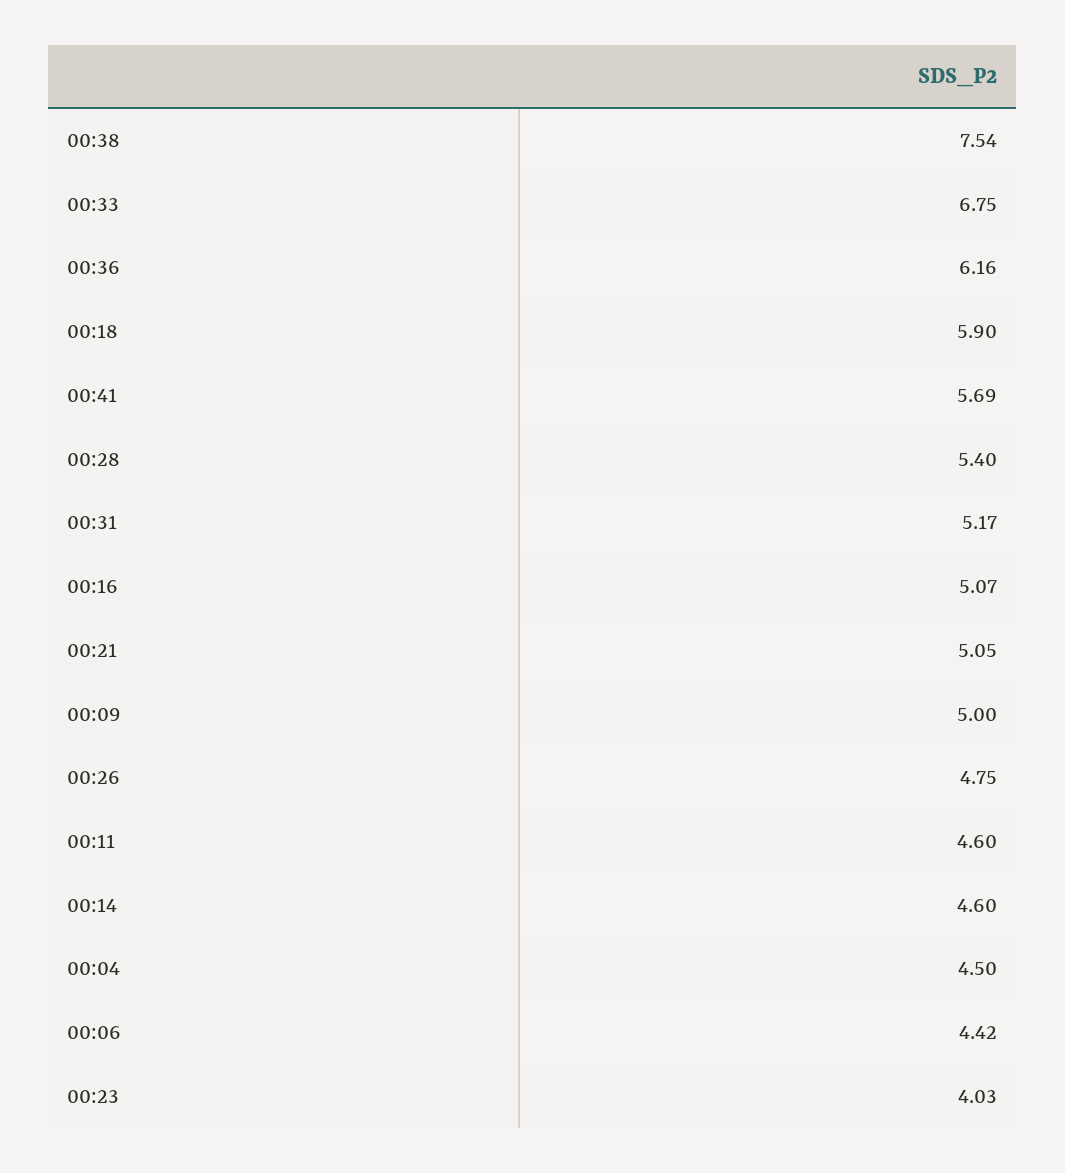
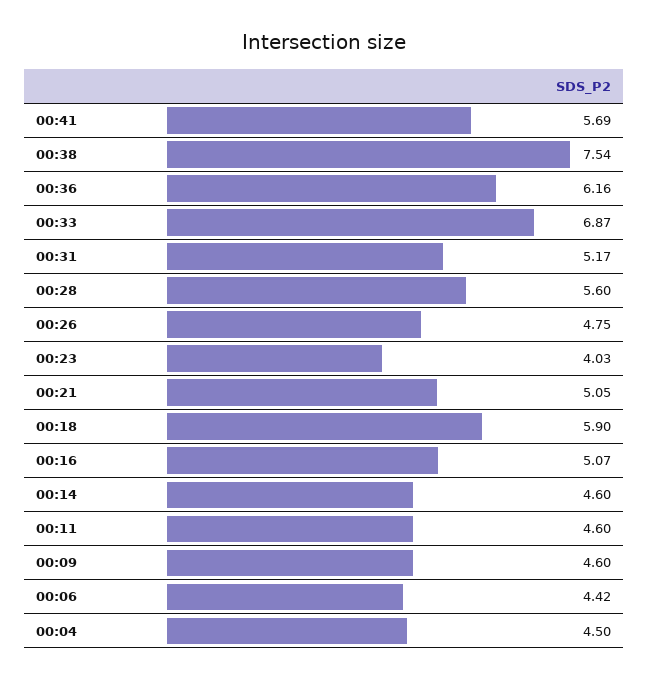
  {
    "00:38": 7.54,
-   "00:33": 6.75,
+   "00:33": 6.87,
    "00:36": 6.16,
    "00:18": 5.9,
    "00:41": 5.69,
-   "00:28": 5.4,
+   "00:28": 5.6,
    "00:31": 5.17,
    "00:16": 5.07,
    "00:21": 5.05,
-   "00:09": 5,
+   "00:09": 4.6,
    "00:26": 4.75,
    "00:11": 4.6,
    "00:14": 4.6,
    "00:04": 4.5,
    "00:06": 4.42,
    "00:23": 4.03
  }

